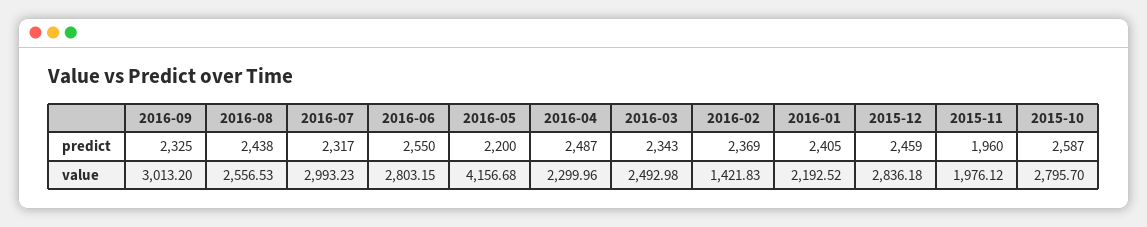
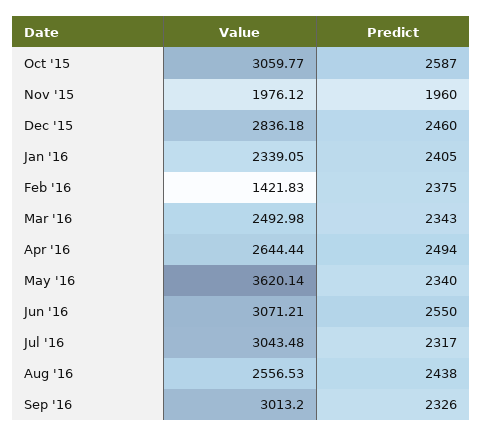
  {
    "2016-09": {
-     "predict": 2325,
+     "predict": 2326,
      "value": 3013.2
    },
    "2016-08": {
      "predict": 2438,
      "value": 2556.53
    },
    "2016-07": {
      "predict": 2317,
-     "value": 2993.23
+     "value": 3043.48
    },
    "2016-06": {
      "predict": 2550,
-     "value": 2803.15
+     "value": 3071.21
    },
    "2016-05": {
-     "predict": 2200,
+     "predict": 2340,
-     "value": 4156.68
+     "value": 3620.14
    },
    "2016-04": {
-     "predict": 2487,
+     "predict": 2494,
-     "value": 2299.96
+     "value": 2644.44
    },
    "2016-03": {
      "predict": 2343,
      "value": 2492.98
    },
    "2016-02": {
-     "predict": 2369,
+     "predict": 2375,
      "value": 1421.83
    },
    "2016-01": {
      "predict": 2405,
-     "value": 2192.52
+     "value": 2339.05
    },
    "2015-12": {
-     "predict": 2459,
+     "predict": 2460,
      "value": 2836.18
    },
    "2015-11": {
      "predict": 1960,
      "value": 1976.12
    },
    "2015-10": {
      "predict": 2587,
-     "value": 2795.7
+     "value": 3059.77
    }
  }

